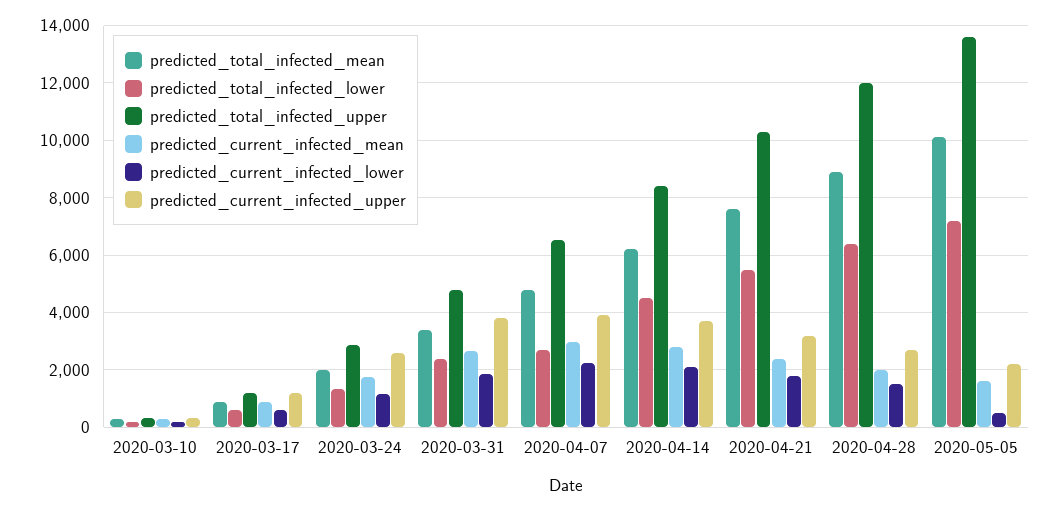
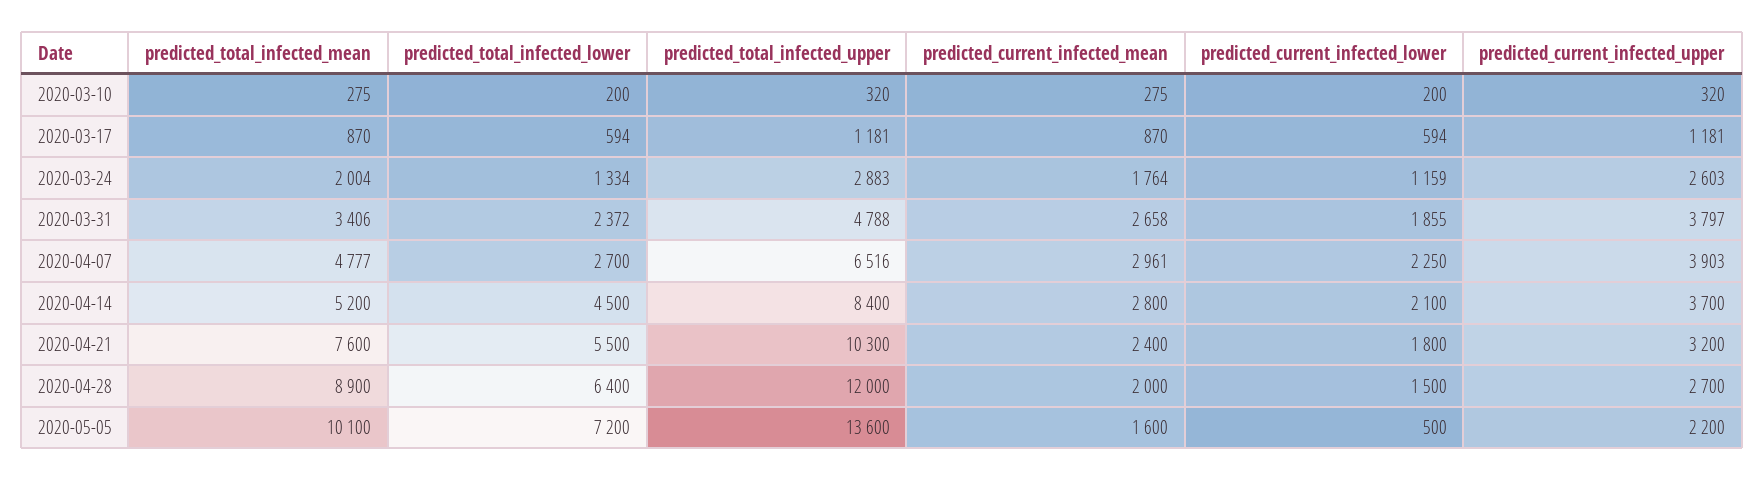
  {
    "predicted_total_infected_mean": {
      "2020-03-10": 275,
      "2020-03-17": 870,
      "2020-03-24": 2004,
      "2020-03-31": 3406,
      "2020-04-07": 4777,
-     "2020-04-14": 6250,
+     "2020-04-14": 5200,
      "2020-04-21": 7600,
      "2020-04-28": 8900,
      "2020-05-05": 10100
    },
    "predicted_total_infected_lower": {
      "2020-03-10": 200,
      "2020-03-17": 594,
      "2020-03-24": 1334,
      "2020-03-31": 2372,
      "2020-04-07": 2700,
      "2020-04-14": 4500,
      "2020-04-21": 5500,
      "2020-04-28": 6400,
      "2020-05-05": 7200
    },
    "predicted_total_infected_upper": {
      "2020-03-10": 320,
      "2020-03-17": 1181,
      "2020-03-24": 2883,
      "2020-03-31": 4788,
      "2020-04-07": 6516,
      "2020-04-14": 8400,
      "2020-04-21": 10300,
      "2020-04-28": 12000,
      "2020-05-05": 13600
    },
    "predicted_current_infected_mean": {
      "2020-03-10": 275,
      "2020-03-17": 870,
      "2020-03-24": 1764,
      "2020-03-31": 2658,
      "2020-04-07": 2961,
      "2020-04-14": 2800,
      "2020-04-21": 2400,
      "2020-04-28": 2000,
      "2020-05-05": 1600
    },
    "predicted_current_infected_lower": {
      "2020-03-10": 200,
      "2020-03-17": 594,
      "2020-03-24": 1159,
      "2020-03-31": 1855,
      "2020-04-07": 2250,
      "2020-04-14": 2100,
      "2020-04-21": 1800,
      "2020-04-28": 1500,
      "2020-05-05": 500
    },
    "predicted_current_infected_upper": {
      "2020-03-10": 320,
      "2020-03-17": 1181,
      "2020-03-24": 2603,
      "2020-03-31": 3797,
      "2020-04-07": 3903,
      "2020-04-14": 3700,
      "2020-04-21": 3200,
      "2020-04-28": 2700,
      "2020-05-05": 2200
    }
  }

